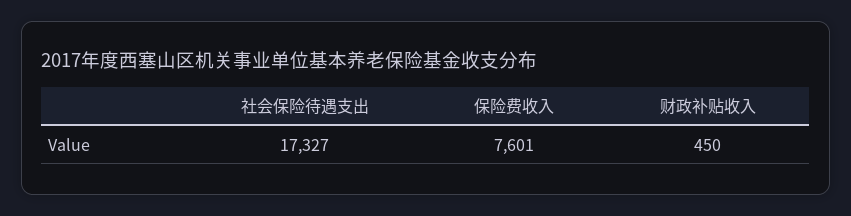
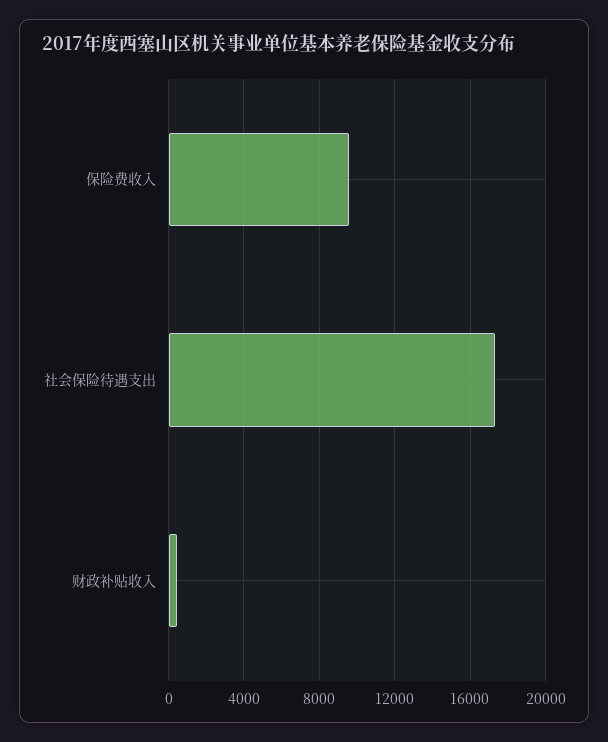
  {
    "社会保险待遇支出": 17327,
-   "保险费收入": 7601,
+   "保险费收入": 9500,
    "财政补贴收入": 450
  }

